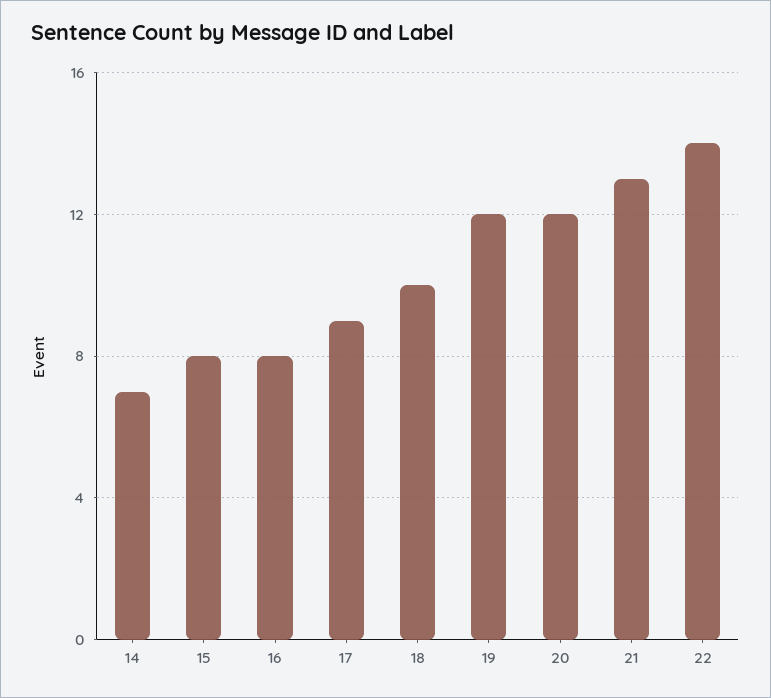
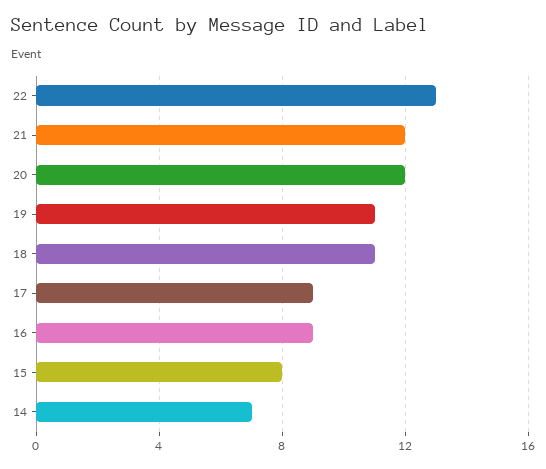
  {
    "14": 7,
    "15": 8,
-   "16": 8,
+   "16": 9,
    "17": 9,
-   "18": 10,
+   "18": 11,
-   "19": 12,
+   "19": 11,
    "20": 12,
-   "21": 13,
+   "21": 12,
-   "22": 14
+   "22": 13
  }

